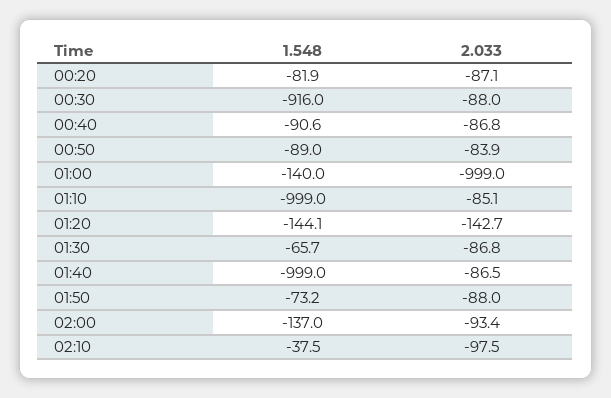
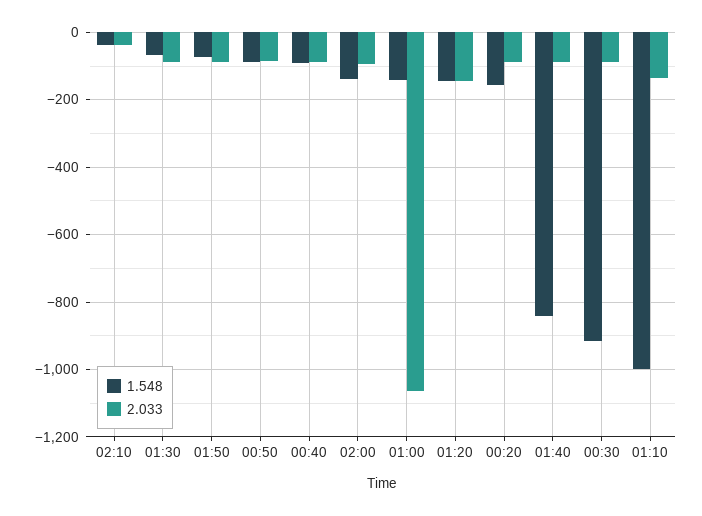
  {
    "1.548": {
-     "00:20": -81.9,
+     "00:20": -160,
      "00:30": -916,
      "00:40": -90.6,
      "00:50": -89,
      "01:00": -140,
      "01:10": -999,
      "01:20": -144.1,
      "01:30": -65.7,
-     "01:40": -999,
+     "01:40": -840,
      "01:50": -73.2,
      "02:00": -137,
      "02:10": -37.5
    },
    "2.033": {
      "00:20": -87.1,
      "00:30": -88,
      "00:40": -86.8,
      "00:50": -83.9,
-     "01:00": -999,
+     "01:00": -1060,
-     "01:10": -85.1,
+     "01:10": -140,
      "01:20": -142.7,
      "01:30": -86.8,
      "01:40": -86.5,
      "01:50": -88,
      "02:00": -93.4,
-     "02:10": -97.5
+     "02:10": -40
    }
  }

